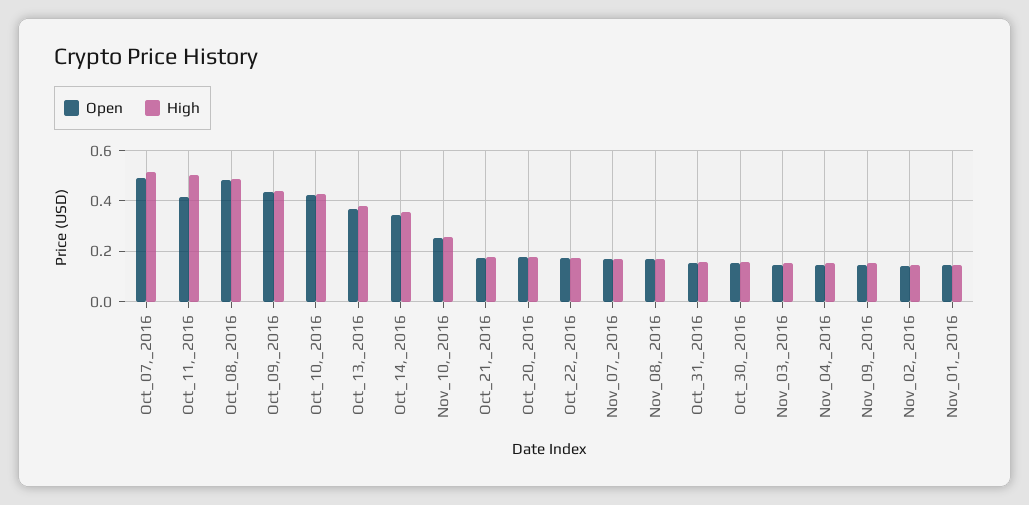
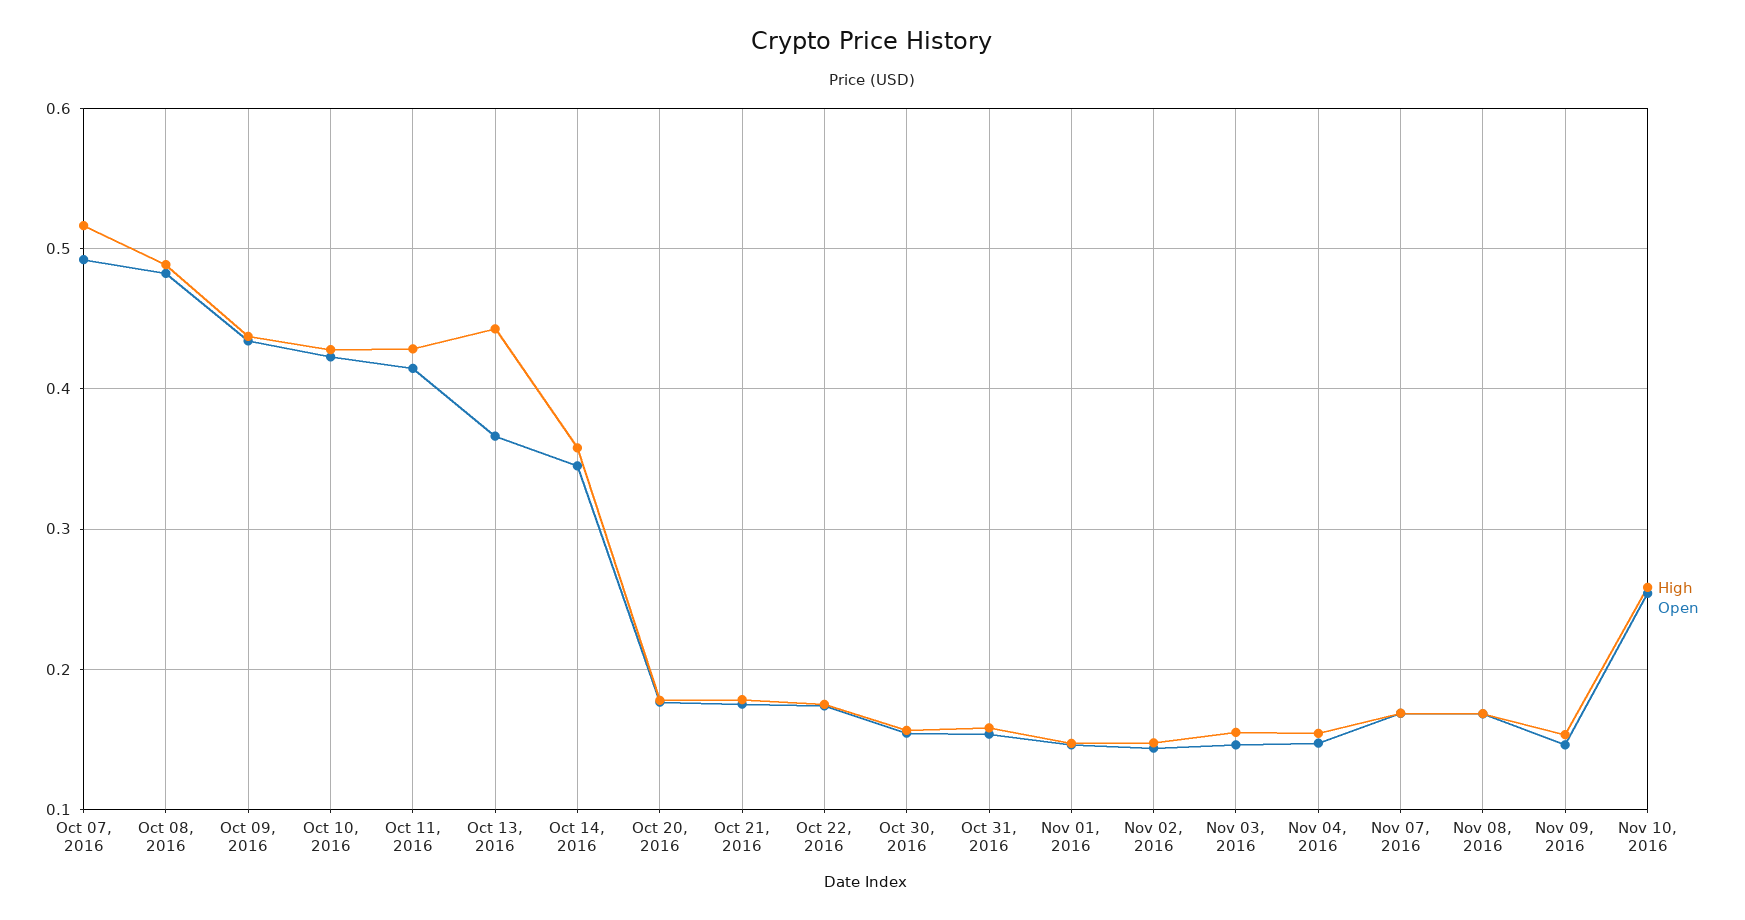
  {
    "Open": {
      "Oct_07,_2016": 0.49,
      "Oct_11,_2016": 0.41,
      "Oct_08,_2016": 0.48,
      "Oct_09,_2016": 0.43,
      "Oct_10,_2016": 0.42,
      "Oct_13,_2016": 0.37,
      "Oct_14,_2016": 0.35,
      "Nov_10,_2016": 0.25,
      "Oct_21,_2016": 0.18,
      "Oct_20,_2016": 0.18,
      "Oct_22,_2016": 0.17,
      "Nov_07,_2016": 0.17,
      "Nov_08,_2016": 0.17,
      "Oct_31,_2016": 0.15,
      "Oct_30,_2016": 0.15,
      "Nov_03,_2016": 0.15,
      "Nov_04,_2016": 0.15,
      "Nov_09,_2016": 0.15,
      "Nov_02,_2016": 0.14,
      "Nov_01,_2016": 0.15
    },
    "High": {
      "Oct_07,_2016": 0.52,
-     "Oct_11,_2016": 0.5,
+     "Oct_11,_2016": 0.43,
      "Oct_08,_2016": 0.49,
      "Oct_09,_2016": 0.44,
      "Oct_10,_2016": 0.43,
-     "Oct_13,_2016": 0.375,
+     "Oct_13,_2016": 0.44,
      "Oct_14,_2016": 0.36,
      "Nov_10,_2016": 0.26,
      "Oct_21,_2016": 0.18,
      "Oct_20,_2016": 0.18,
      "Oct_22,_2016": 0.17,
      "Nov_07,_2016": 0.17,
      "Nov_08,_2016": 0.17,
      "Oct_31,_2016": 0.16,
      "Oct_30,_2016": 0.16,
      "Nov_03,_2016": 0.16,
      "Nov_04,_2016": 0.15,
      "Nov_09,_2016": 0.15,
      "Nov_02,_2016": 0.15,
      "Nov_01,_2016": 0.15
    }
  }

